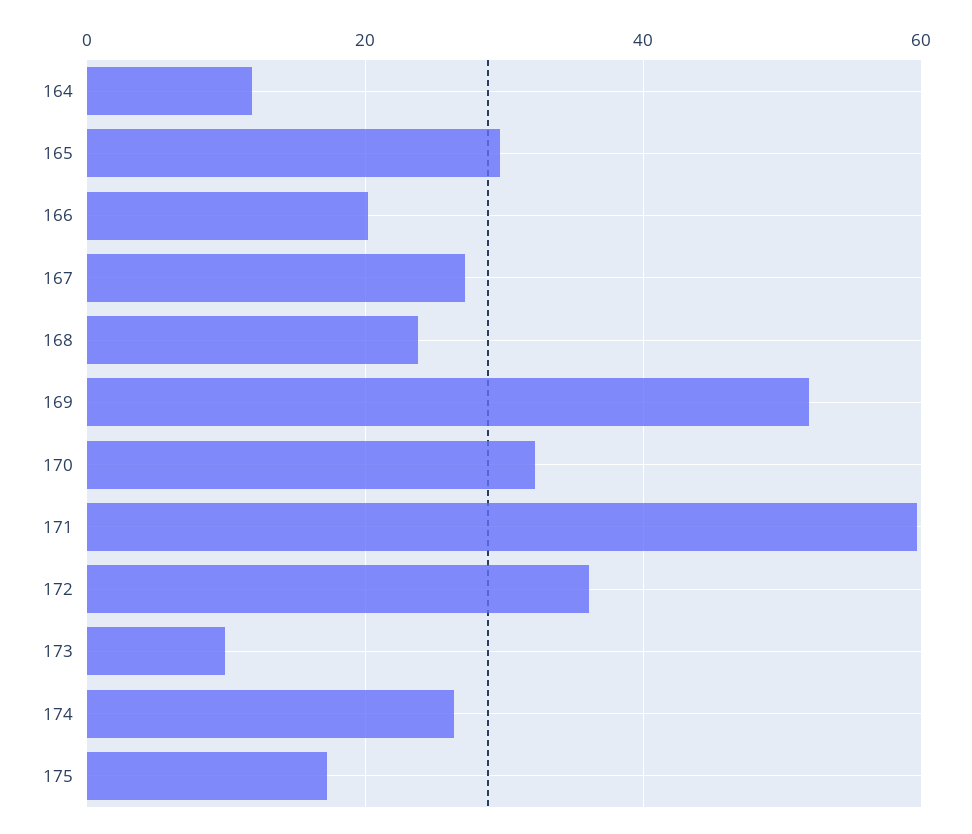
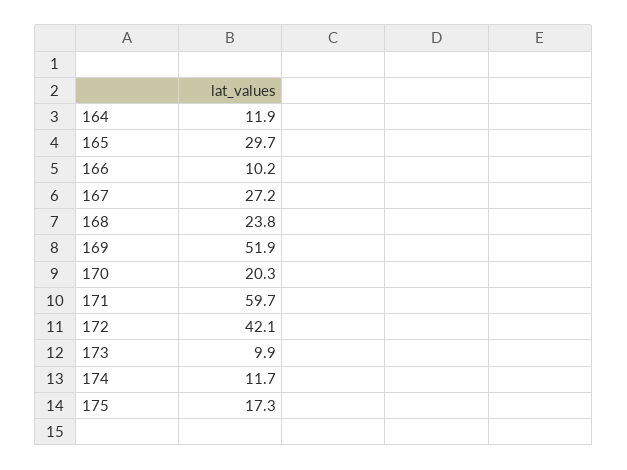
  {
    "164": 11.9,
    "165": 29.7,
-   "166": 20,
+   "166": 10.2,
    "167": 27.2,
    "168": 23.8,
    "169": 51.9,
-   "170": 32,
+   "170": 20.3,
    "171": 59.7,
-   "172": 36,
+   "172": 42.1,
    "173": 9.9,
-   "174": 26,
+   "174": 11.7,
    "175": 17.3
  }

